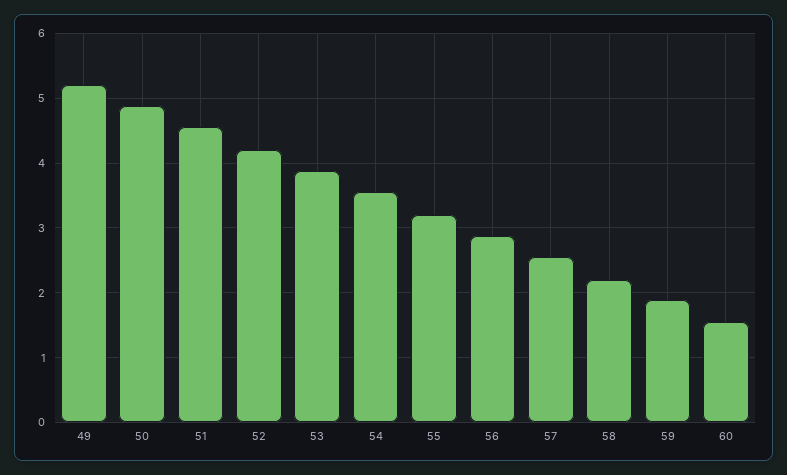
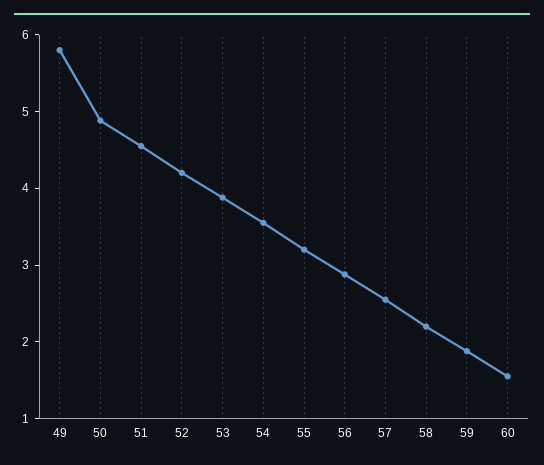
  {
-   "49": 5.2,
+   "49": 5.8,
    "50": 4.9,
    "51": 4.6,
    "52": 4.2,
    "53": 3.9,
    "54": 3.6,
    "55": 3.2,
    "56": 2.9,
    "57": 2.6,
    "58": 2.2,
    "59": 1.9,
    "60": 1.6
  }

